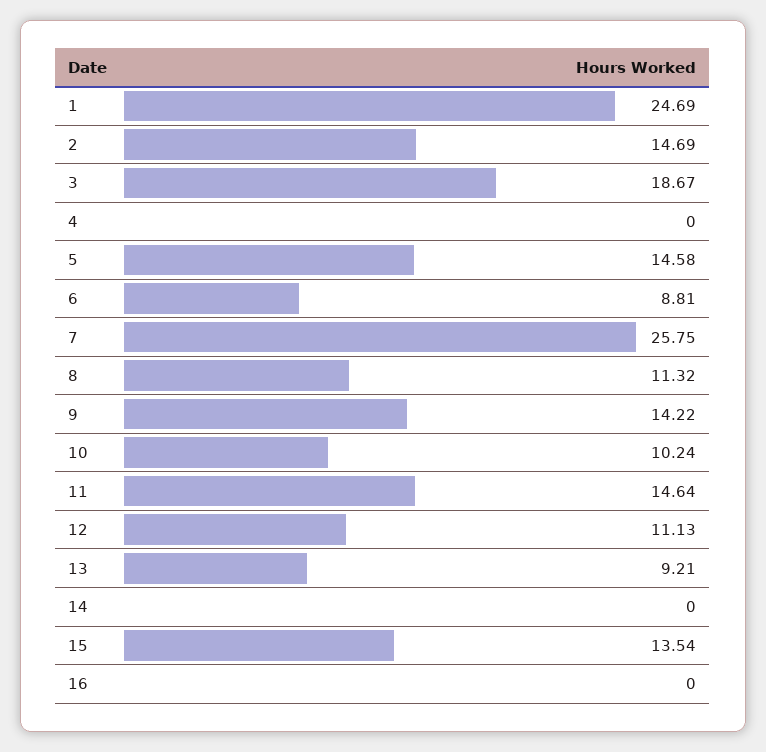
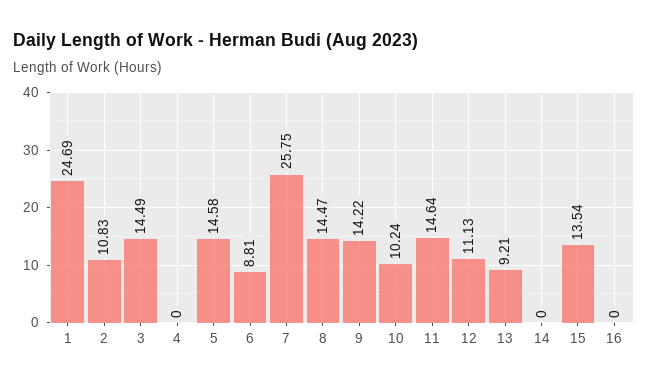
  {
    "1": 24.69,
-   "2": 14.69,
+   "2": 10.83,
-   "3": 18.67,
+   "3": 14.49,
    "4": 0,
    "5": 14.58,
    "6": 8.81,
    "7": 25.75,
-   "8": 11.32,
+   "8": 14.47,
    "9": 14.22,
    "10": 10.24,
    "11": 14.64,
    "12": 11.13,
    "13": 9.21,
    "14": 0,
    "15": 13.54,
    "16": 0
  }

